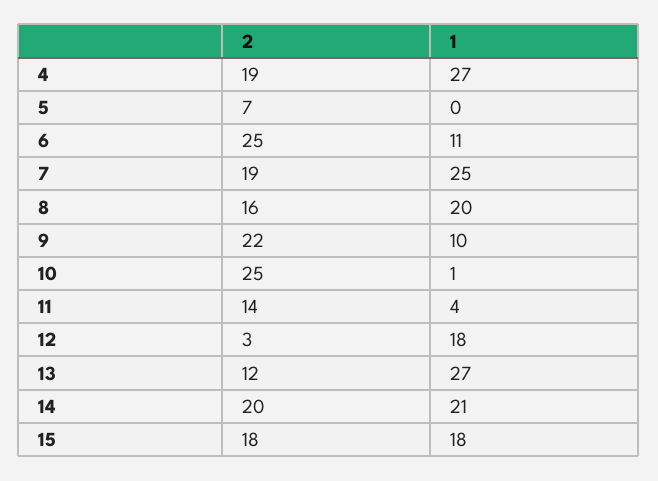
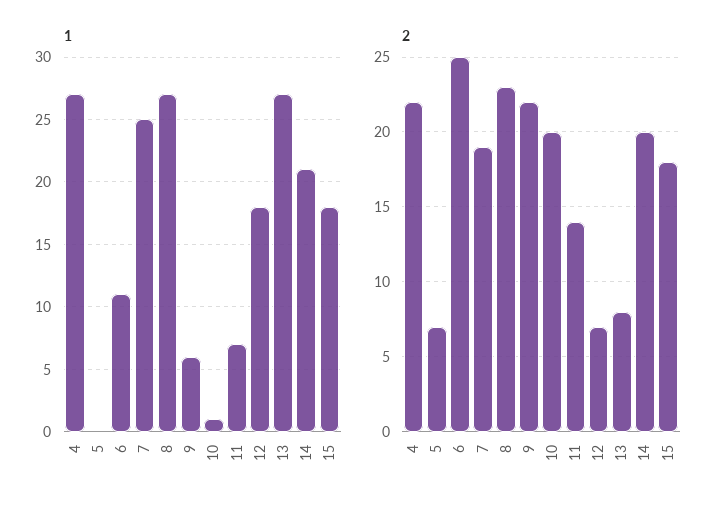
  {
    "2": {
-     "4": 19,
+     "4": 22,
      "5": 7,
      "6": 25,
      "7": 19,
-     "8": 16,
+     "8": 23,
      "9": 22,
-     "10": 25,
+     "10": 20,
      "11": 14,
-     "12": 3,
+     "12": 7,
-     "13": 12,
+     "13": 8,
      "14": 20,
      "15": 18
    },
    "1": {
      "4": 27,
      "5": 0,
      "6": 11,
      "7": 25,
-     "8": 20,
+     "8": 27,
-     "9": 10,
+     "9": 6,
      "10": 1,
-     "11": 4,
+     "11": 7,
      "12": 18,
      "13": 27,
      "14": 21,
      "15": 18
    }
  }

